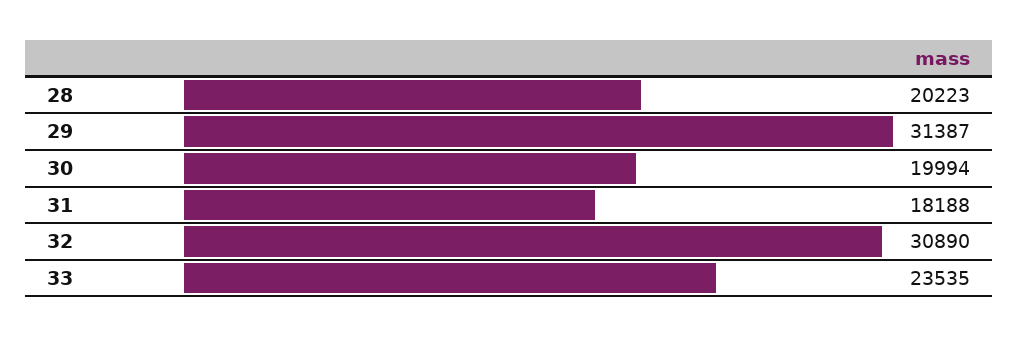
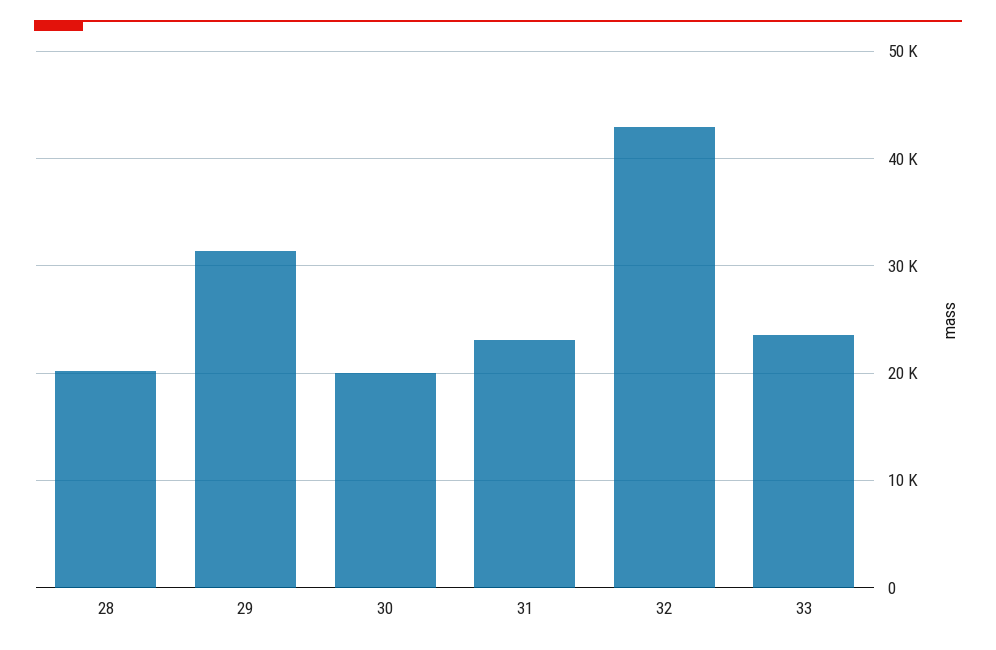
  {
    "28": 20223,
    "29": 31387,
    "30": 19994,
-   "31": 18188,
+   "31": 23000,
-   "32": 30890,
+   "32": 43000,
    "33": 23535
  }

